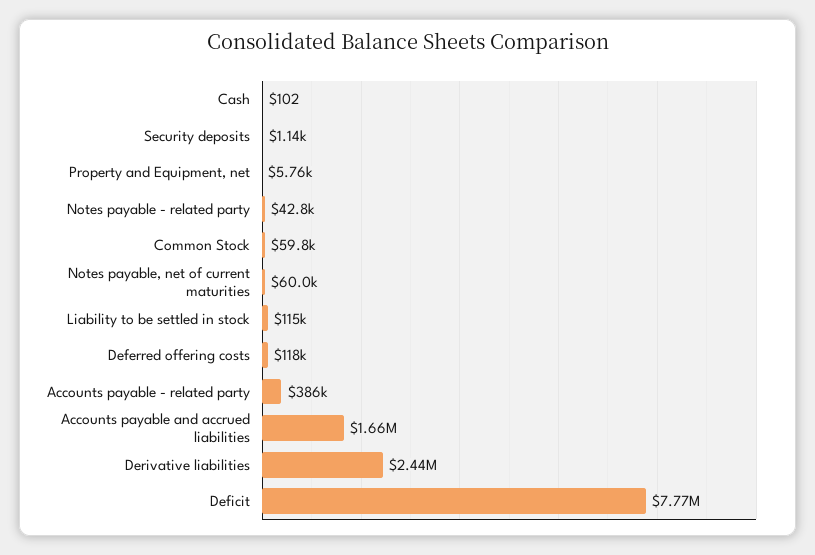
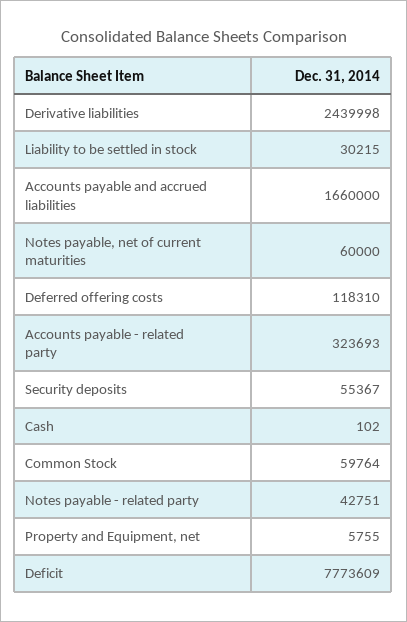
  {
    "Cash": 102,
-   "Security deposits": 1140,
+   "Security deposits": 55367,
    "Property and Equipment, net": 5755,
    "Notes payable - related party": 42751,
    "Common Stock": 59764,
    "Notes payable, net of current maturities": 60000,
-   "Liability to be settled in stock": 115000,
+   "Liability to be settled in stock": 30215,
    "Deferred offering costs": 118310,
-   "Accounts payable - related party": 386000,
+   "Accounts payable - related party": 323693,
    "Accounts payable and accrued liabilities": 1660000,
    "Derivative liabilities": 2439998,
    "Deficit": 7773609
  }

